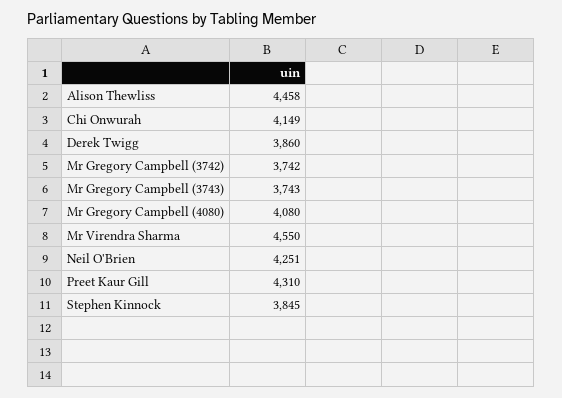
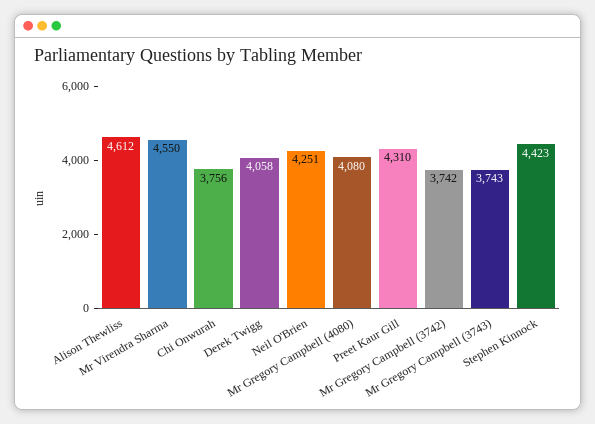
  {
-   "Alison Thewliss": 4458,
+   "Alison Thewliss": 4612,
-   "Chi Onwurah": 4149,
+   "Chi Onwurah": 3756,
-   "Derek Twigg": 3860,
+   "Derek Twigg": 4058,
    "Mr Gregory Campbell (3742)": 3742,
    "Mr Gregory Campbell (3743)": 3743,
    "Mr Gregory Campbell (4080)": 4080,
    "Mr Virendra Sharma": 4550,
    "Neil O'Brien": 4251,
    "Preet Kaur Gill": 4310,
-   "Stephen Kinnock": 3845
+   "Stephen Kinnock": 4423
  }

